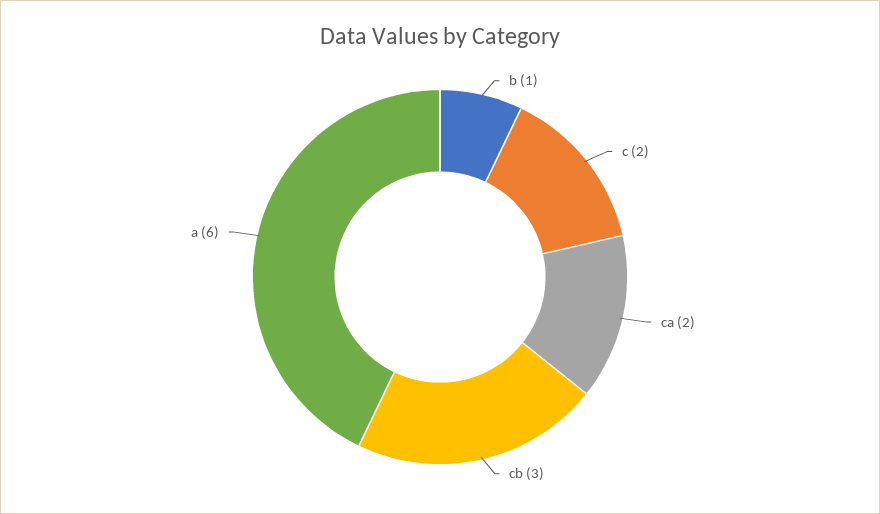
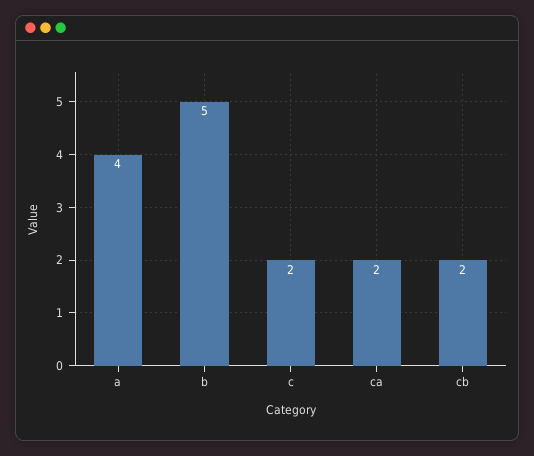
  {
-   "b": 1,
+   "b": 5,
    "c": 2,
    "ca": 2,
-   "cb": 3,
+   "cb": 2,
-   "a": 6
+   "a": 4
  }

